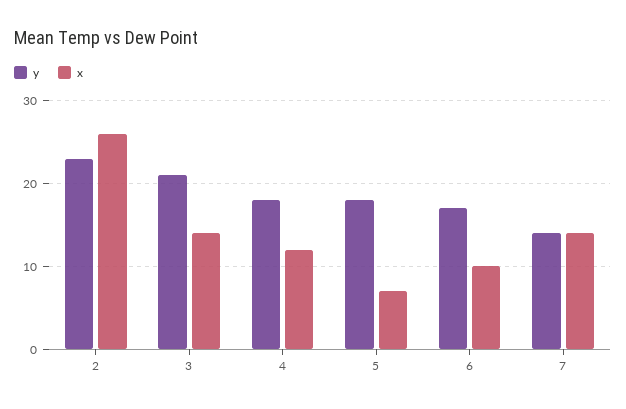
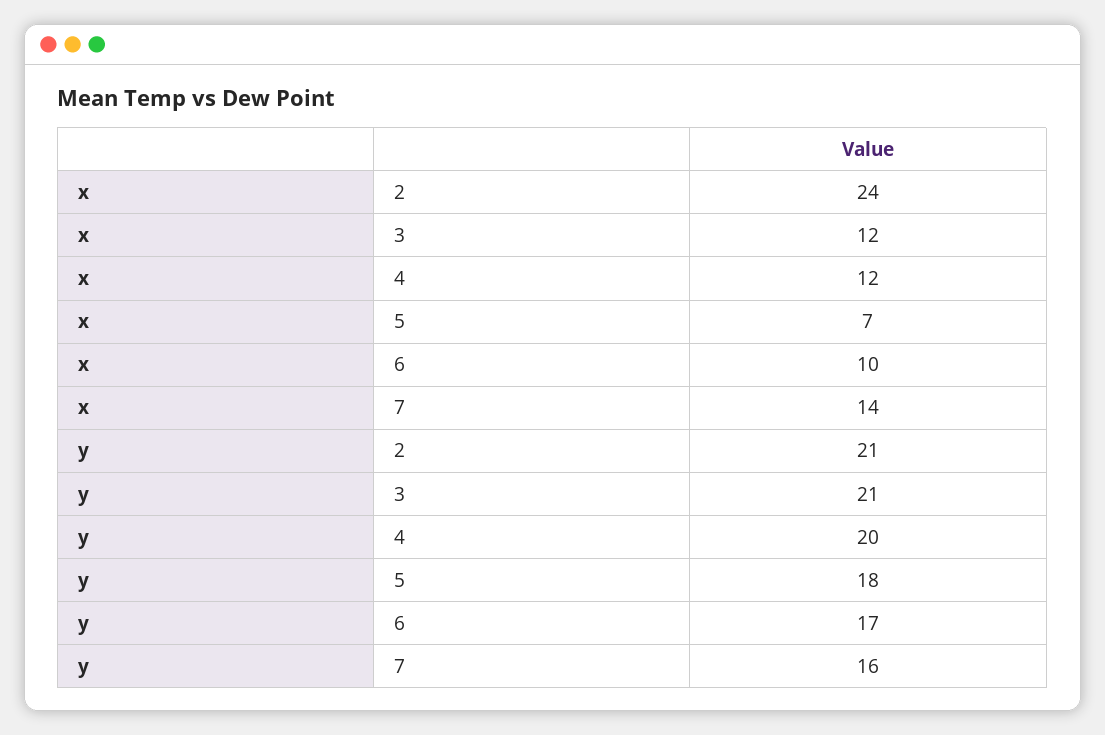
  {
    "y": {
-     "2": 23,
+     "2": 21,
      "3": 21,
-     "4": 18,
+     "4": 20,
      "5": 18,
      "6": 17,
-     "7": 14
+     "7": 16
    },
    "x": {
-     "2": 26,
+     "2": 24,
-     "3": 14,
+     "3": 12,
      "4": 12,
      "5": 7,
      "6": 10,
      "7": 14
    }
  }

